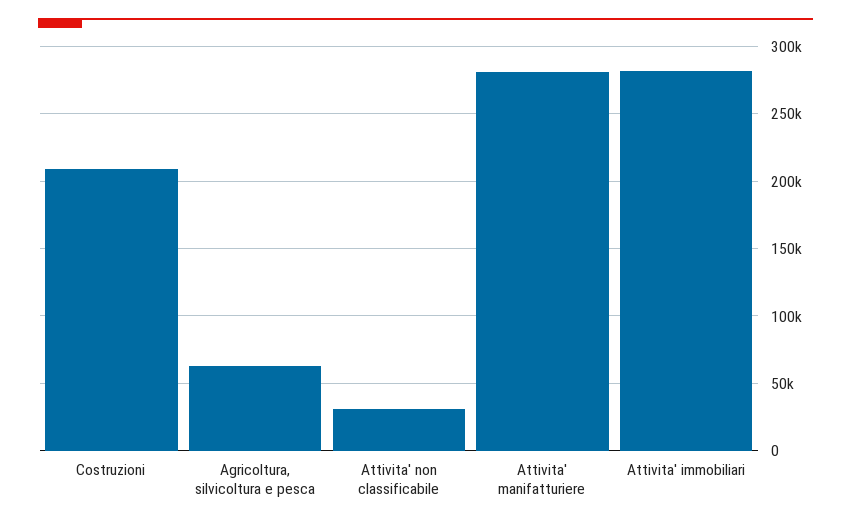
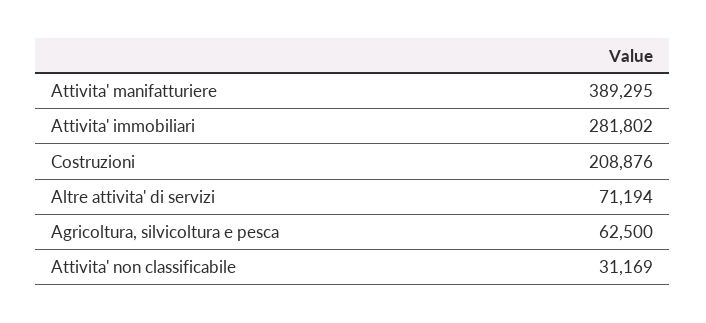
  {
    "Costruzioni": 208876,
    "Agricoltura, silvicoltura e pesca": 62500,
    "Attivita' non classificabile": 31169,
-   "Attivita' manifatturiere": 280000,
+   "Attivita' manifatturiere": 389295,
-   "Attivita' immobiliari": 281802
+   "Attivita' immobiliari": 281802,
+   "Altre attivita' di servizi": 71194
  }

